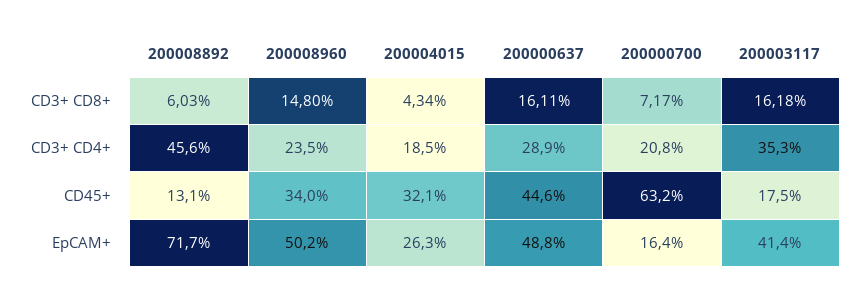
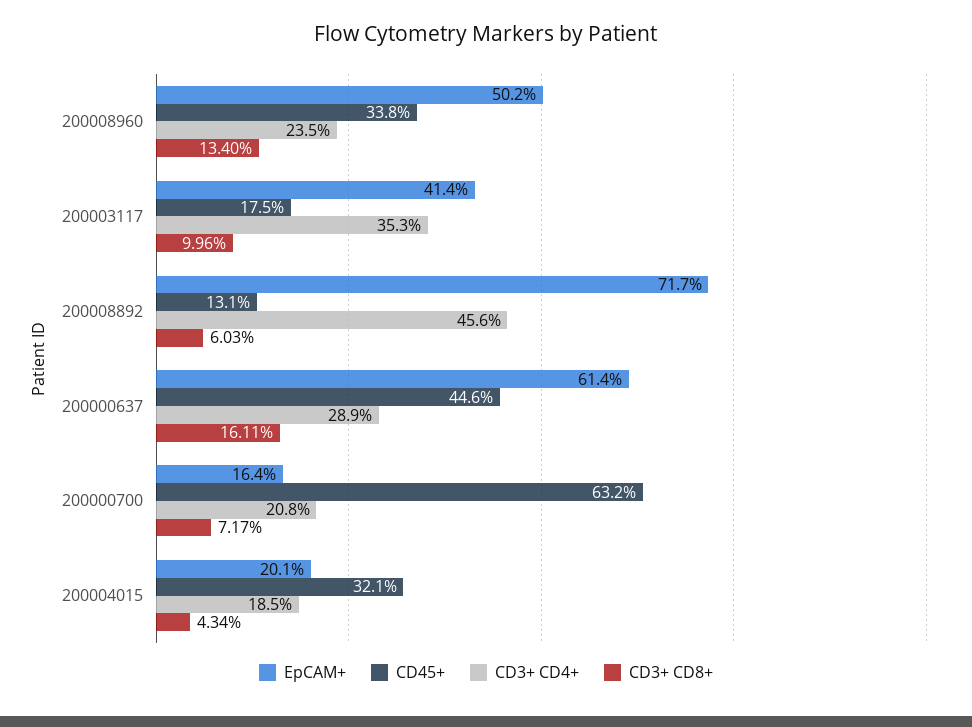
  {
    "CD3+ CD8+": {
      "200008892": 6.03,
-     "200008960": 14.8,
+     "200008960": 13.4,
      "200004015": 4.34,
      "200000637": 16.11,
      "200000700": 7.17,
-     "200003117": 16.18
+     "200003117": 9.96
    },
    "CD3+ CD4+": {
      "200008892": 45.6,
      "200008960": 23.5,
      "200004015": 18.5,
      "200000637": 28.9,
      "200000700": 20.8,
      "200003117": 35.3
    },
    "CD45+": {
      "200008892": 13.1,
-     "200008960": 34,
+     "200008960": 33.8,
      "200004015": 32.1,
      "200000637": 44.6,
      "200000700": 63.2,
      "200003117": 17.5
    },
    "EpCAM+": {
      "200008892": 71.7,
      "200008960": 50.2,
-     "200004015": 26.3,
+     "200004015": 20.1,
-     "200000637": 48.8,
+     "200000637": 61.4,
      "200000700": 16.4,
      "200003117": 41.4
    }
  }

